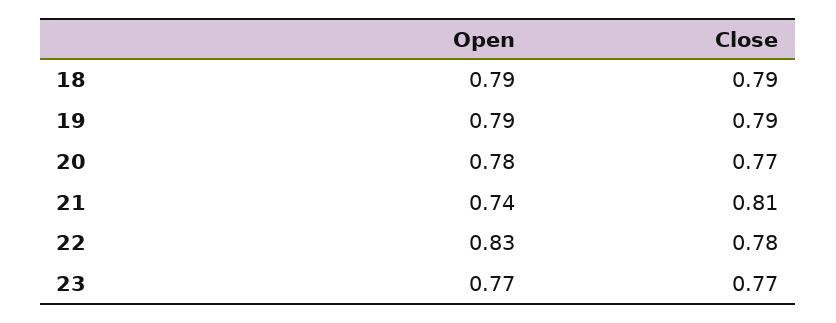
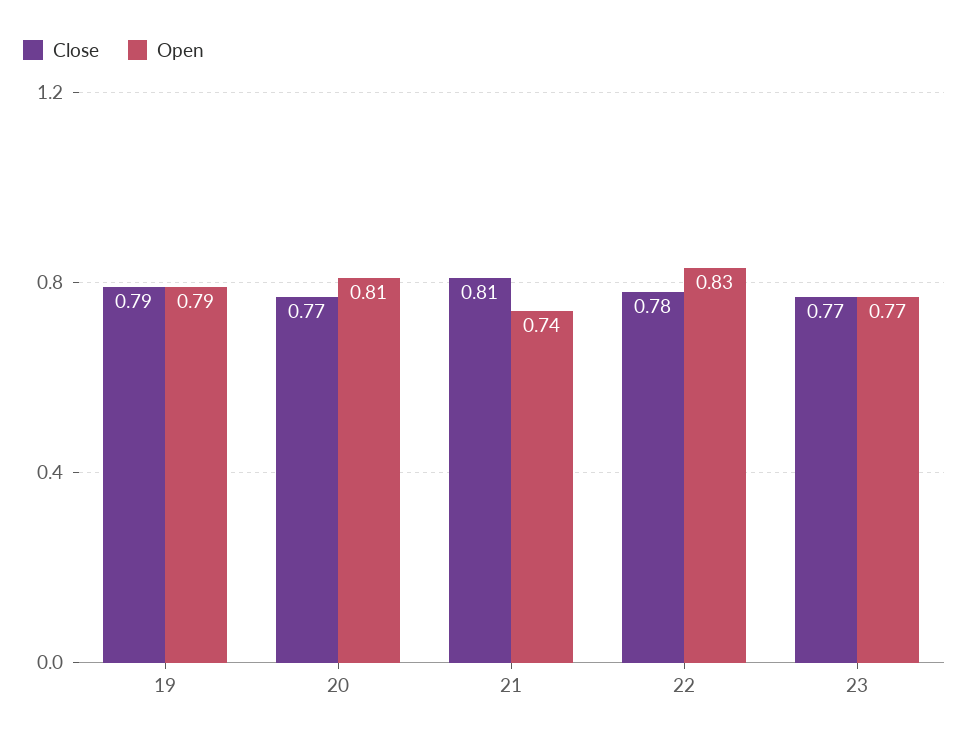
  {
    "Open": {
-     "18": 0.79,
      "19": 0.79,
-     "20": 0.78,
+     "20": 0.81,
      "21": 0.74,
      "22": 0.83,
      "23": 0.77
    },
    "Close": {
-     "18": 0.79,
      "19": 0.79,
      "20": 0.77,
      "21": 0.81,
      "22": 0.78,
      "23": 0.77
    }
  }

